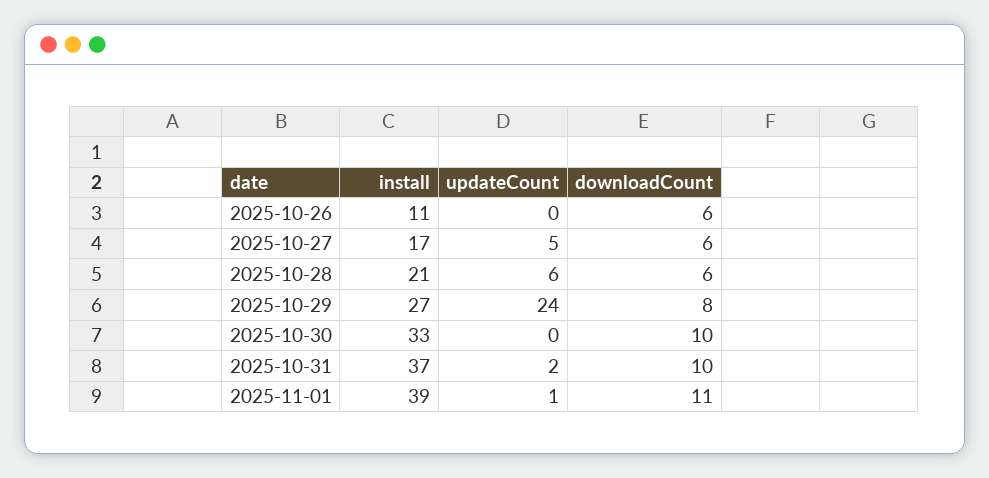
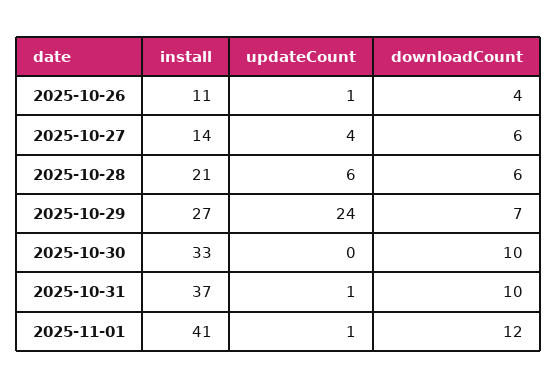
  {
    "install": {
      "2025-10-26": 11,
-     "2025-10-27": 17,
+     "2025-10-27": 14,
      "2025-10-28": 21,
      "2025-10-29": 27,
      "2025-10-30": 33,
      "2025-10-31": 37,
-     "2025-11-01": 39
+     "2025-11-01": 41
    },
    "updateCount": {
-     "2025-10-26": 0,
+     "2025-10-26": 1,
-     "2025-10-27": 5,
+     "2025-10-27": 4,
      "2025-10-28": 6,
      "2025-10-29": 24,
      "2025-10-30": 0,
-     "2025-10-31": 2,
+     "2025-10-31": 1,
      "2025-11-01": 1
    },
    "downloadCount": {
-     "2025-10-26": 6,
+     "2025-10-26": 4,
      "2025-10-27": 6,
      "2025-10-28": 6,
-     "2025-10-29": 8,
+     "2025-10-29": 7,
      "2025-10-30": 10,
      "2025-10-31": 10,
-     "2025-11-01": 11
+     "2025-11-01": 12
    }
  }

